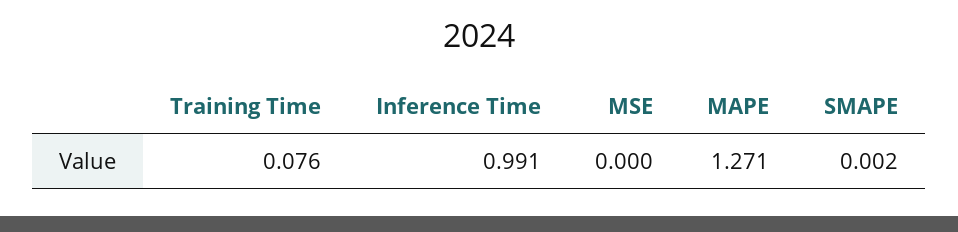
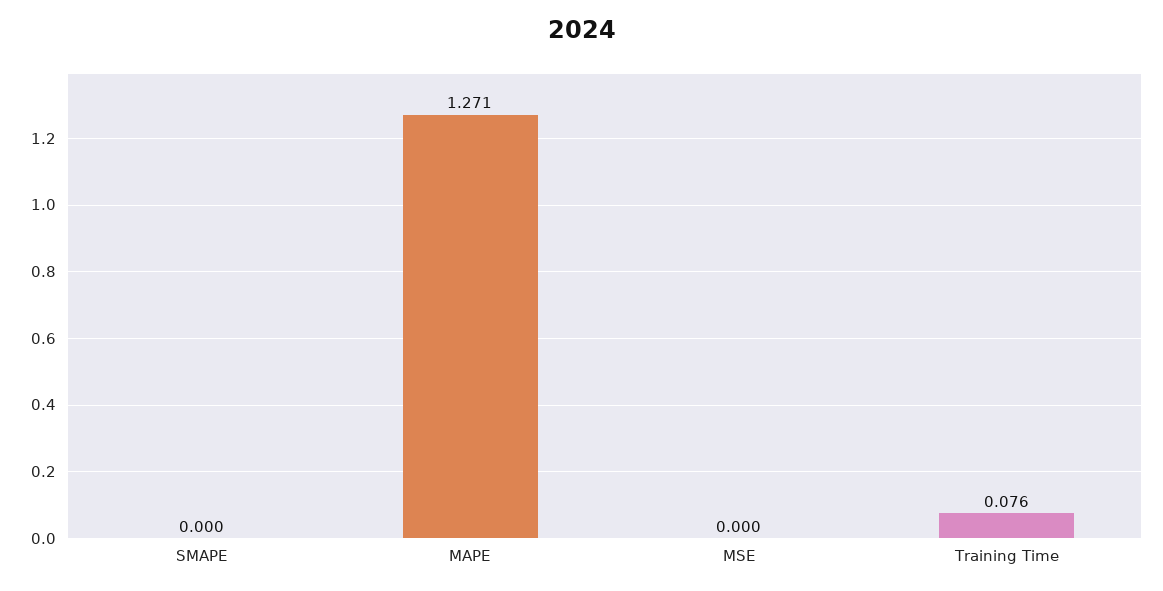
  {
    "Training Time": 0.076,
-   "Inference Time": 0.991,
    "MSE": 0,
    "MAPE": 1.271,
-   "SMAPE": 0.002
+   "SMAPE": 0
  }

